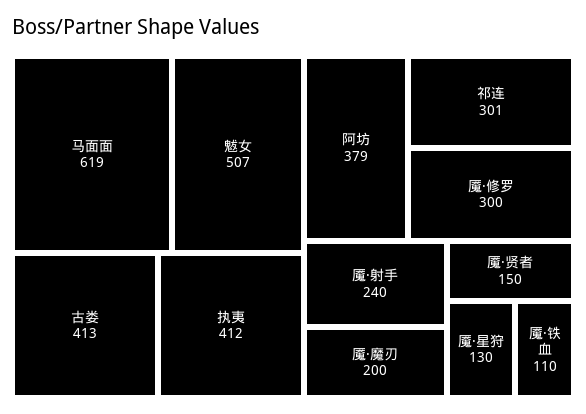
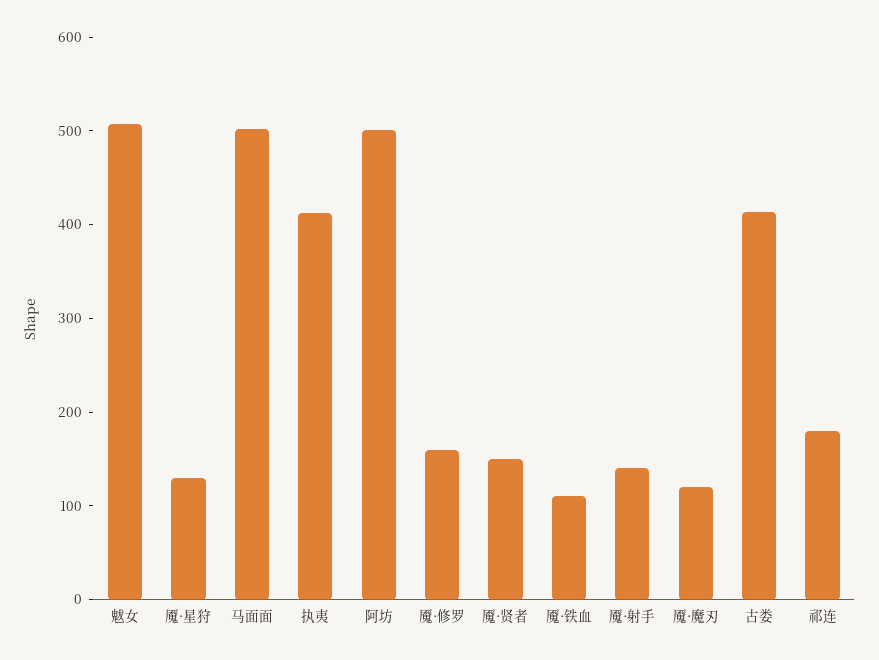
  {
-   "马面面": 619,
+   "马面面": 500,
    "魃女": 507,
    "古娄": 413,
    "执夷": 412,
-   "阿坊": 379,
+   "阿坊": 500,
-   "祁连": 301,
+   "祁连": 180,
-   "魇·修罗": 300,
+   "魇·修罗": 160,
-   "魇·射手": 240,
+   "魇·射手": 140,
-   "魇·魔刃": 200,
+   "魇·魔刃": 120,
    "魇·贤者": 150,
    "魇·星狩": 130,
    "魇·铁血": 110
  }

